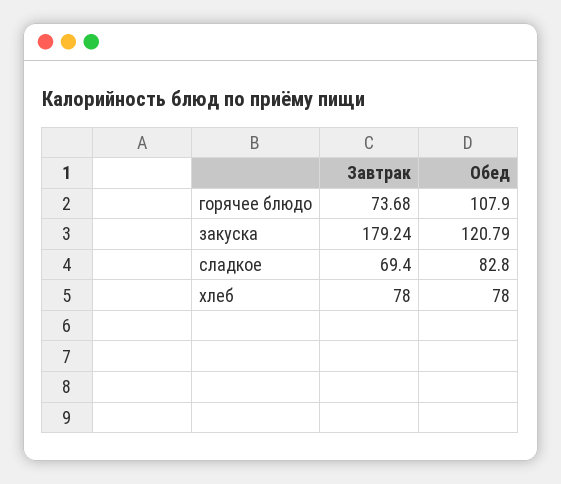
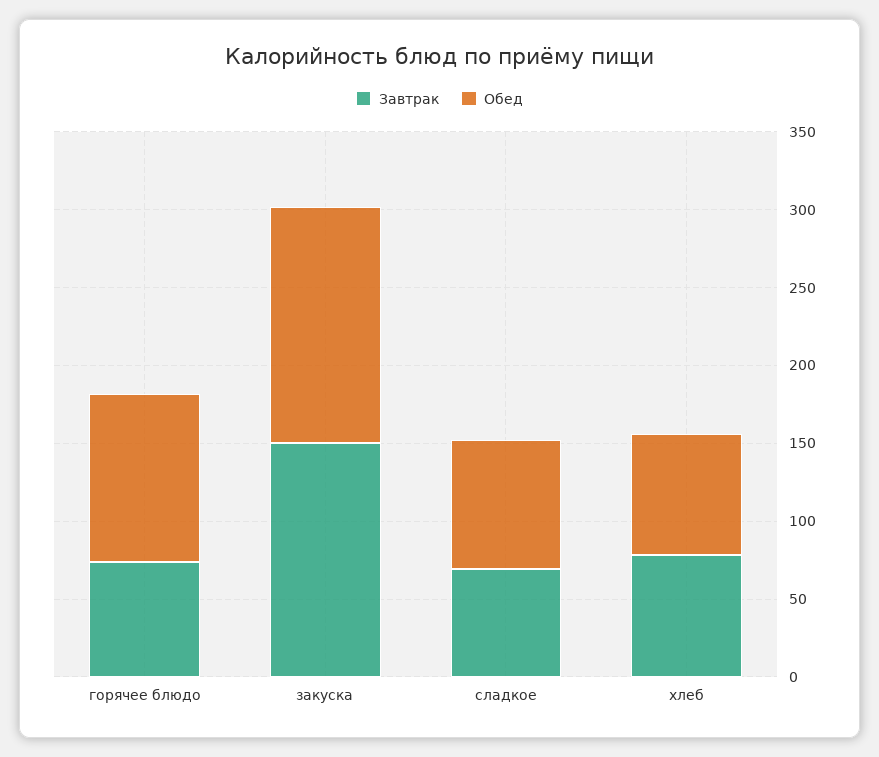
  {
    "Завтрак": {
      "горячее блюдо": 73.68,
-     "закуска": 179.24,
+     "закуска": 150,
      "сладкое": 69.4,
      "хлеб": 78
    },
    "Обед": {
      "горячее блюдо": 107.9,
-     "закуска": 120.79,
+     "закуска": 150,
      "сладкое": 82.8,
      "хлеб": 78
    }
  }

